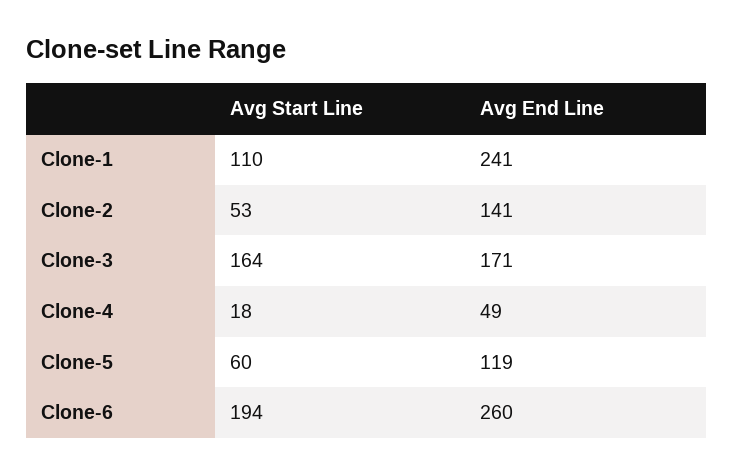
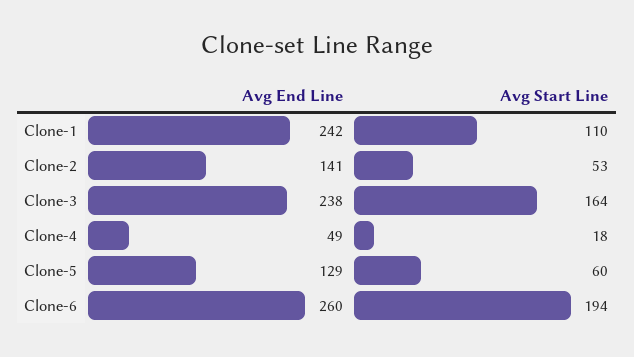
  {
    "Avg Start Line": {
      "Clone-1": 110,
      "Clone-2": 53,
      "Clone-3": 164,
      "Clone-4": 18,
      "Clone-5": 60,
      "Clone-6": 194
    },
    "Avg End Line": {
-     "Clone-1": 241,
+     "Clone-1": 242,
      "Clone-2": 141,
-     "Clone-3": 171,
+     "Clone-3": 238,
      "Clone-4": 49,
-     "Clone-5": 119,
+     "Clone-5": 129,
      "Clone-6": 260
    }
  }

